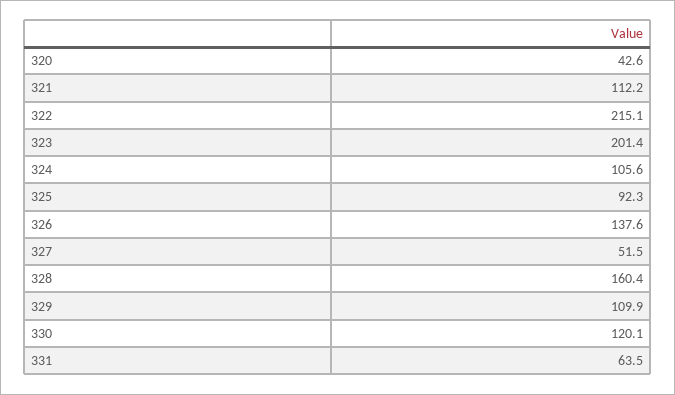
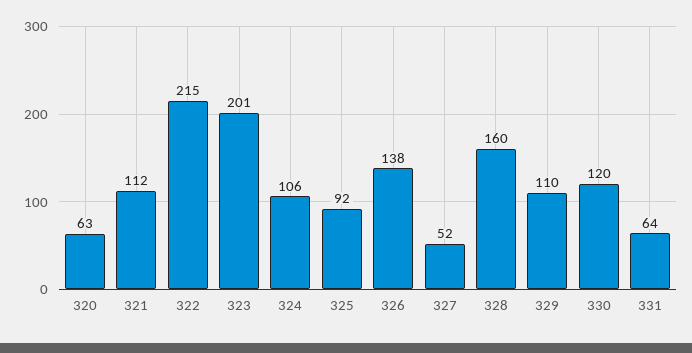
  {
-   "320": 42.6,
+   "320": 63,
    "321": 112.2,
    "322": 215.1,
    "323": 201.4,
    "324": 105.6,
    "325": 92.3,
    "326": 137.6,
    "327": 51.5,
    "328": 160.4,
    "329": 109.9,
    "330": 120.1,
    "331": 63.5
  }

